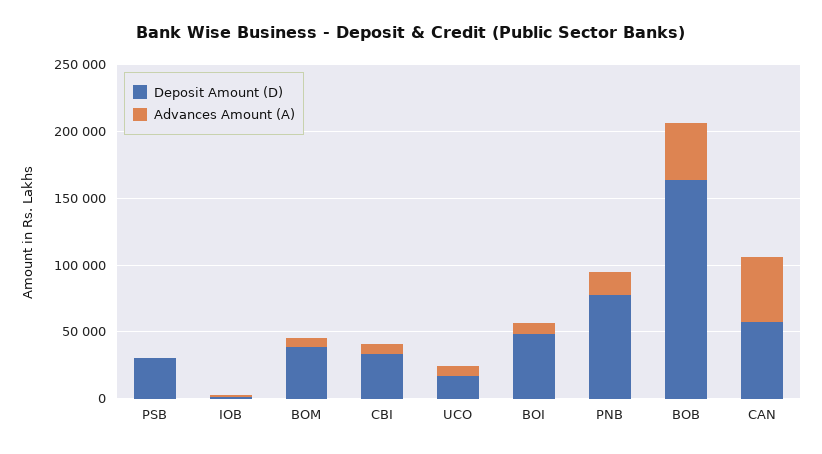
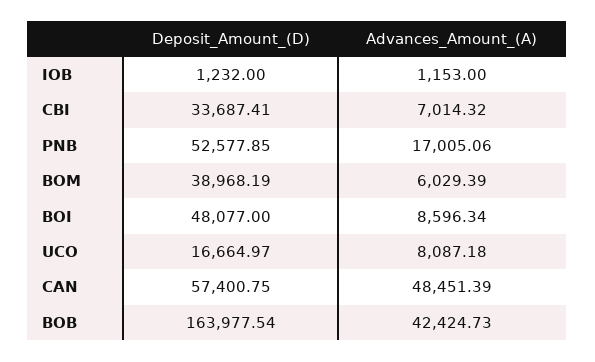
  {
    "Deposit Amount (D)": {
-     "PSB": 30000,
      "IOB": 1232,
      "BOM": 38968.19,
      "CBI": 33687.41,
      "UCO": 16664.97,
      "BOI": 48077,
-     "PNB": 80000,
+     "PNB": 52577.85,
      "BOB": 163977.54,
      "CAN": 57400.75
    },
    "Advances Amount (A)": {
-     "PSB": 0,
      "IOB": 1153,
      "BOM": 6029.39,
      "CBI": 7014.32,
      "UCO": 8087.18,
      "BOI": 8596.34,
      "PNB": 17005.06,
      "BOB": 42424.73,
      "CAN": 48451.39
    }
  }

